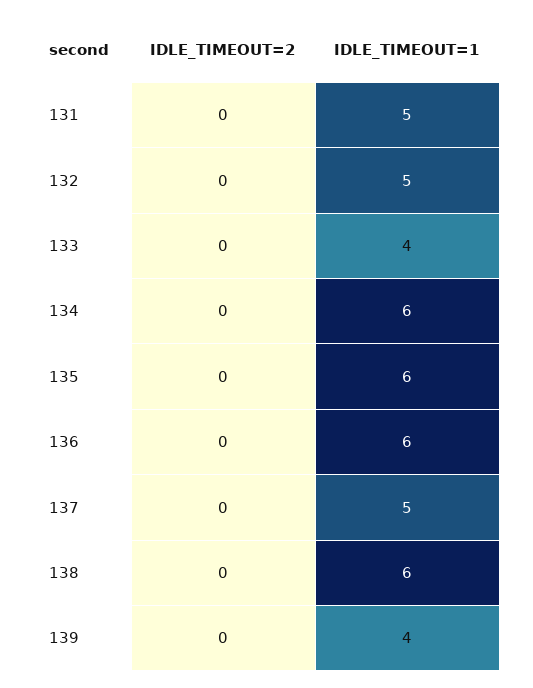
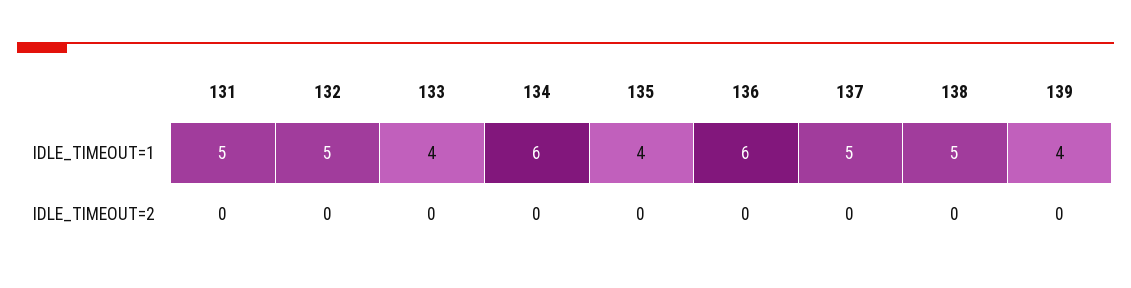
  {
    "IDLE_TIMEOUT=2": {
      "131": 0,
      "132": 0,
      "133": 0,
      "134": 0,
      "135": 0,
      "136": 0,
      "137": 0,
      "138": 0,
      "139": 0
    },
    "IDLE_TIMEOUT=1": {
      "131": 5,
      "132": 5,
      "133": 4,
      "134": 6,
-     "135": 6,
+     "135": 4,
      "136": 6,
      "137": 5,
-     "138": 6,
+     "138": 5,
      "139": 4
    }
  }

